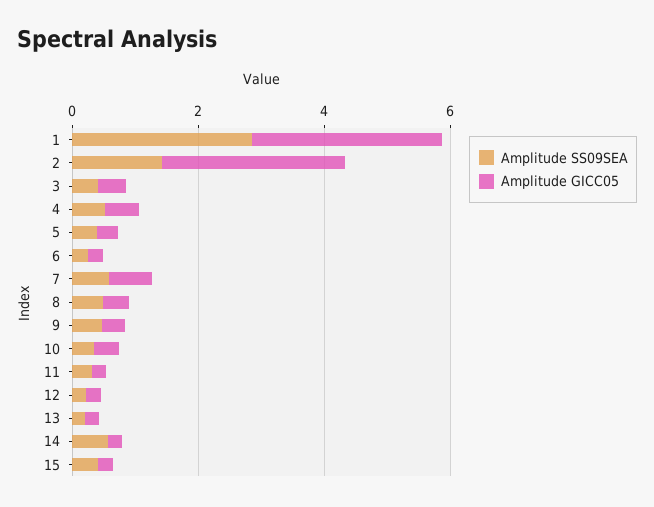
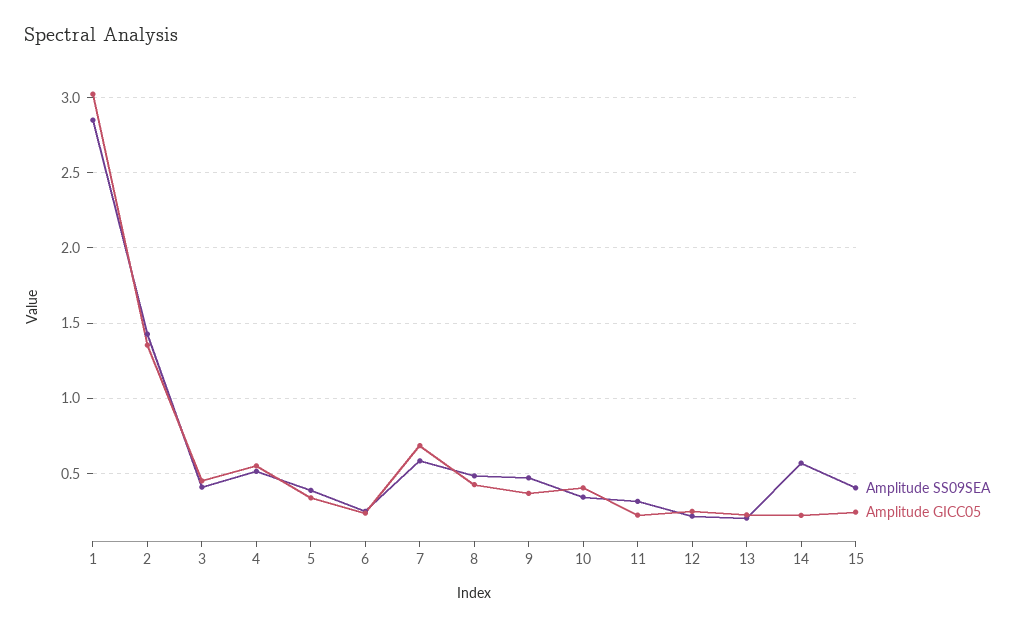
  {
    "Amplitude SS09SEA": {
      "1": 2.85,
      "2": 1.45,
      "3": 0.4,
      "4": 0.5,
      "5": 0.4,
      "6": 0.25,
      "7": 0.6,
      "8": 0.5,
      "9": 0.45,
      "10": 0.35,
      "11": 0.3,
      "12": 0.2,
      "13": 0.2,
      "14": 0.55,
      "15": 0.4
    },
    "Amplitude GICC05": {
      "1": 3,
-     "2": 3,
+     "2": 1.35,
      "3": 0.45,
      "4": 0.55,
      "5": 0.35,
      "6": 0.25,
      "7": 0.7,
      "8": 0.45,
      "9": 0.35,
      "10": 0.4,
      "11": 0.2,
      "12": 0.25,
      "13": 0.2,
      "14": 0.2,
      "15": 0.25
    }
  }

